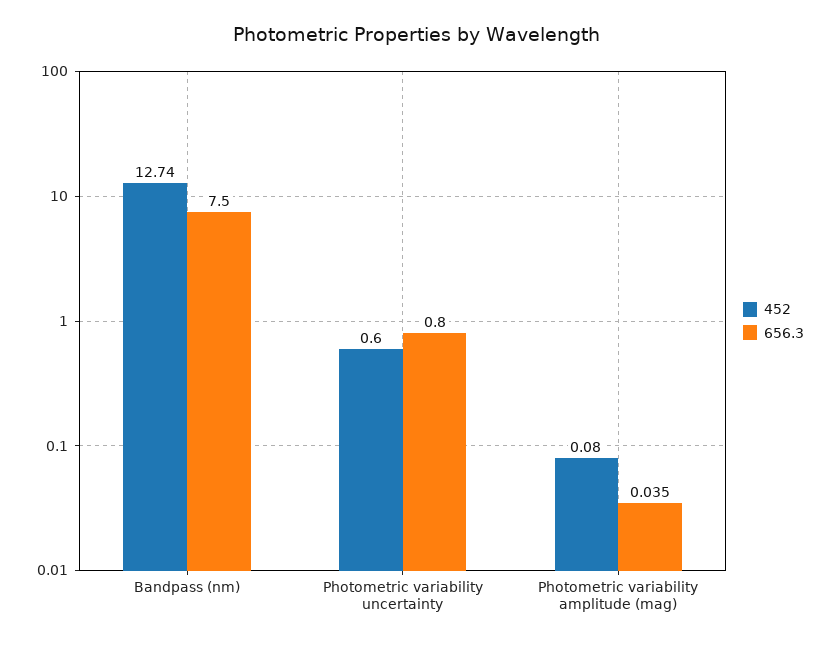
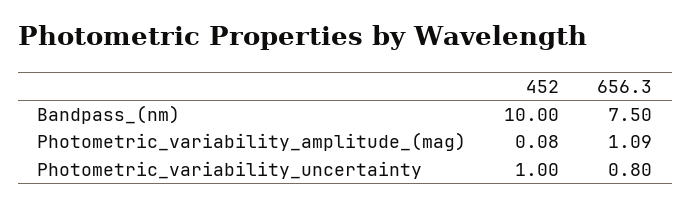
  {
    "452": {
-     "Bandpass (nm)": 12.74,
+     "Bandpass (nm)": 10,
-     "Photometric variability uncertainty": 0.6,
+     "Photometric variability uncertainty": 1,
      "Photometric variability amplitude (mag)": 0.08
    },
    "656.3": {
      "Bandpass (nm)": 7.5,
      "Photometric variability uncertainty": 0.8,
-     "Photometric variability amplitude (mag)": 0.035
+     "Photometric variability amplitude (mag)": 1.09
    }
  }

